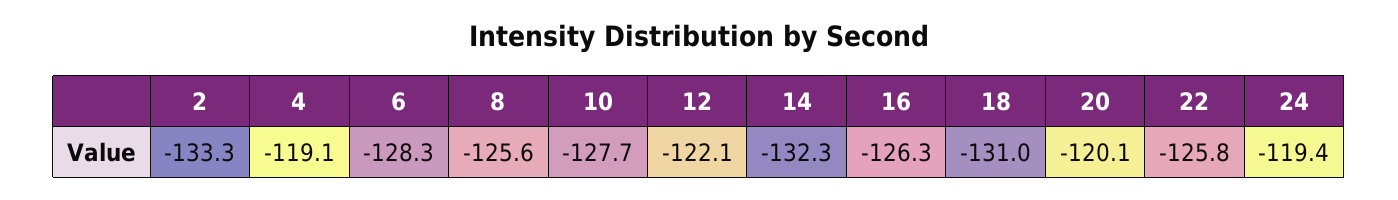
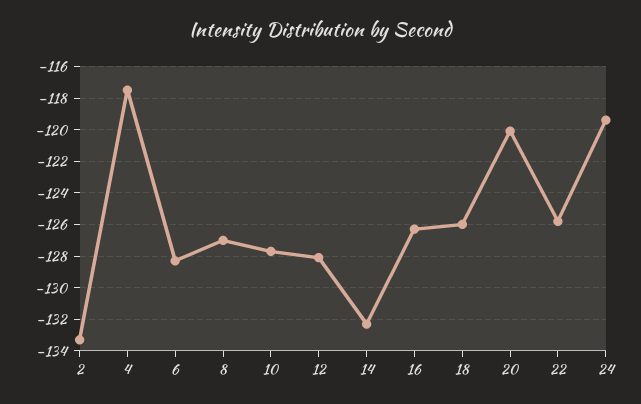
  {
    "2": -133.3,
-   "4": -119.1,
+   "4": -117.5,
    "6": -128.3,
-   "8": -125.6,
+   "8": -127,
    "10": -127.7,
-   "12": -122.1,
+   "12": -128,
    "14": -132.3,
    "16": -126.3,
-   "18": -131,
+   "18": -126,
    "20": -120.1,
    "22": -125.8,
    "24": -119.4
  }

